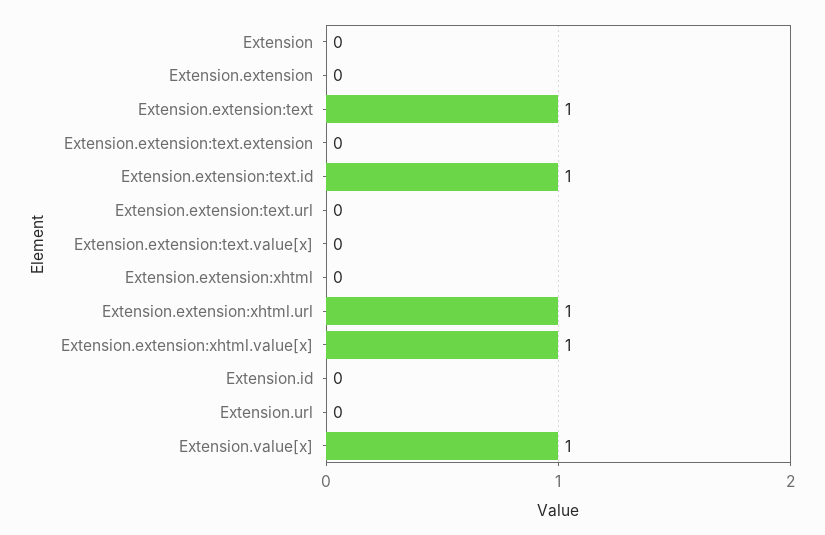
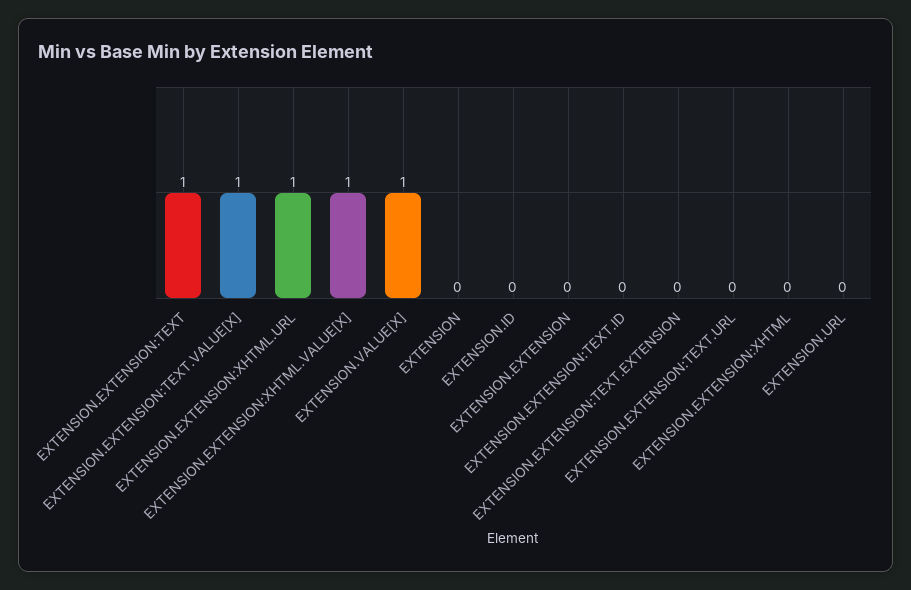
  {
    "Extension": 0,
    "Extension.extension": 0,
    "Extension.extension:text": 1,
    "Extension.extension:text.extension": 0,
-   "Extension.extension:text.id": 1,
+   "Extension.extension:text.id": 0,
    "Extension.extension:text.url": 0,
-   "Extension.extension:text.value[x]": 0,
+   "Extension.extension:text.value[x]": 1,
    "Extension.extension:xhtml": 0,
    "Extension.extension:xhtml.url": 1,
    "Extension.extension:xhtml.value[x]": 1,
    "Extension.id": 0,
    "Extension.url": 0,
    "Extension.value[x]": 1
  }

